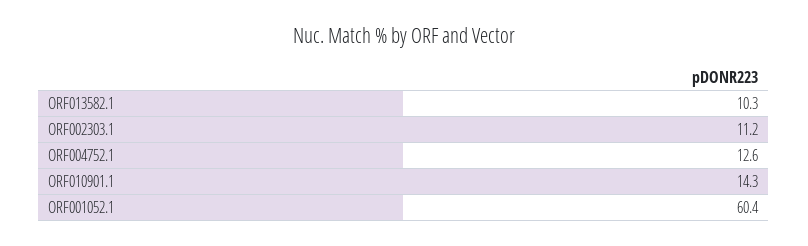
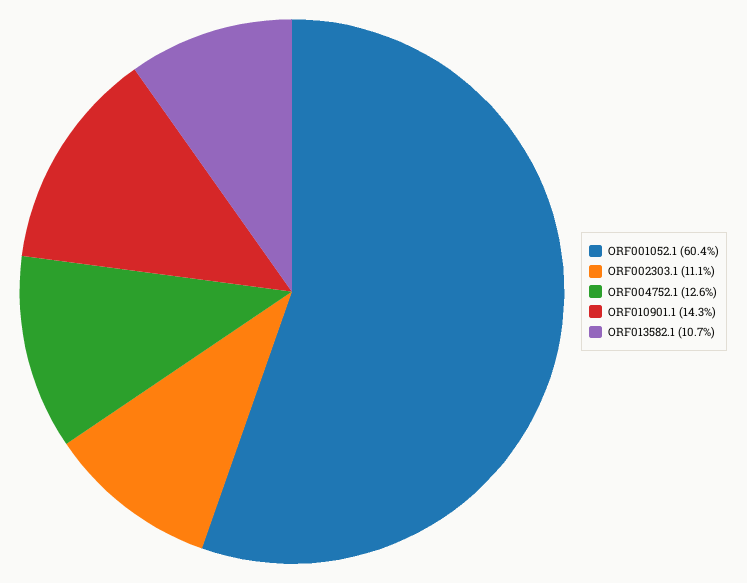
  {
-   "ORF013582.1": 10.3,
+   "ORF013582.1": 10.7,
-   "ORF002303.1": 11.2,
+   "ORF002303.1": 11.1,
    "ORF004752.1": 12.6,
    "ORF010901.1": 14.3,
    "ORF001052.1": 60.4
  }

